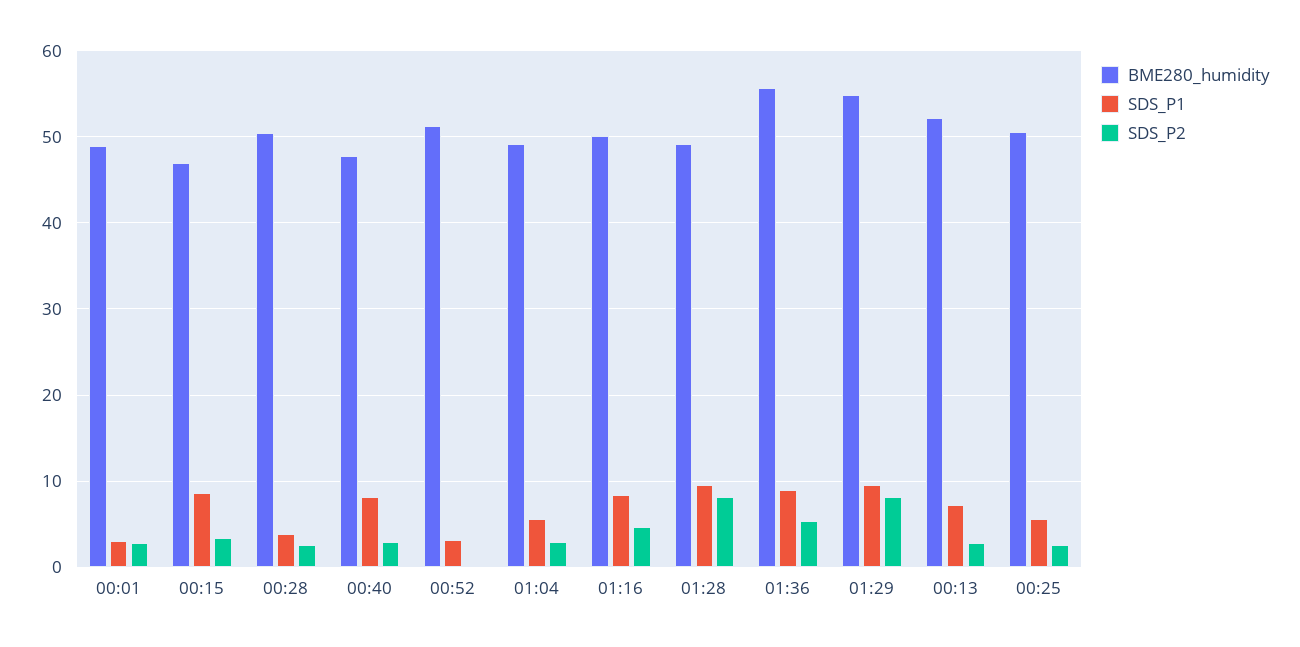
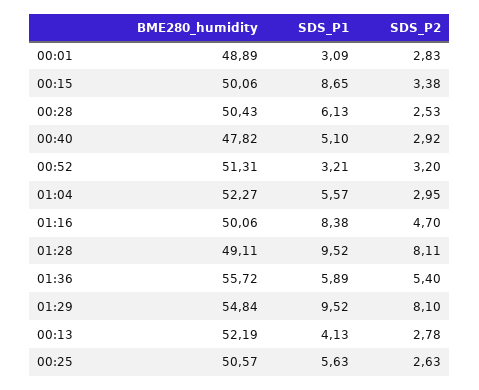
  {
    "BME280_humidity": {
      "00:01": 48.89,
-     "00:15": 47,
+     "00:15": 50.06,
      "00:28": 50.43,
      "00:40": 47.82,
      "00:52": 51.31,
-     "01:04": 49,
+     "01:04": 52.27,
      "01:16": 50.06,
      "01:28": 49.11,
      "01:36": 55.72,
      "01:29": 54.84,
      "00:13": 52.19,
      "00:25": 50.57
    },
    "SDS_P1": {
      "00:01": 3.09,
      "00:15": 8.65,
-     "00:28": 4,
+     "00:28": 6.13,
-     "00:40": 8,
+     "00:40": 5.1,
      "00:52": 3.21,
      "01:04": 5.57,
      "01:16": 8.38,
      "01:28": 9.52,
-     "01:36": 9,
+     "01:36": 5.89,
      "01:29": 9.52,
-     "00:13": 7,
+     "00:13": 4.13,
      "00:25": 5.63
    },
    "SDS_P2": {
      "00:01": 2.83,
      "00:15": 3.38,
      "00:28": 2.53,
      "00:40": 2.92,
-     "00:52": 0,
+     "00:52": 3.2,
      "01:04": 2.95,
      "01:16": 4.7,
      "01:28": 8.11,
      "01:36": 5.4,
      "01:29": 8.1,
      "00:13": 2.78,
      "00:25": 2.63
    }
  }

